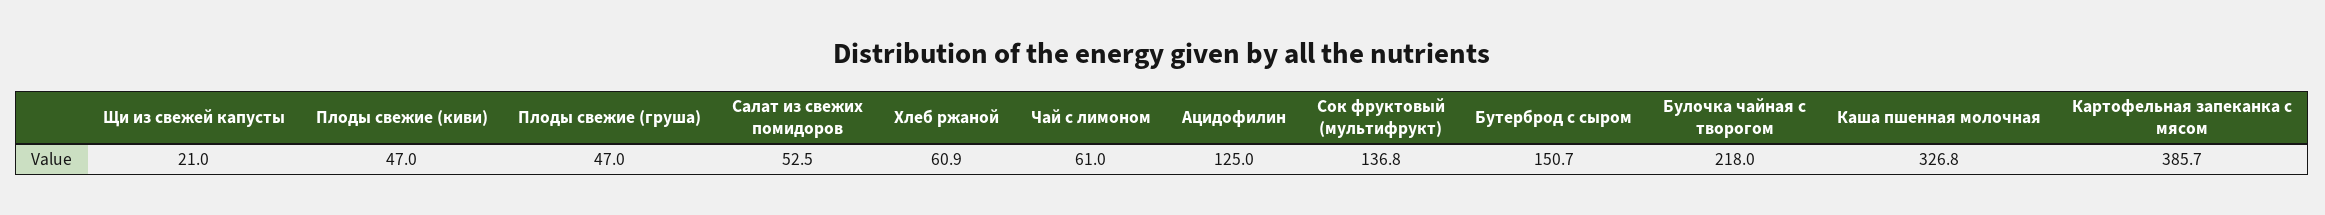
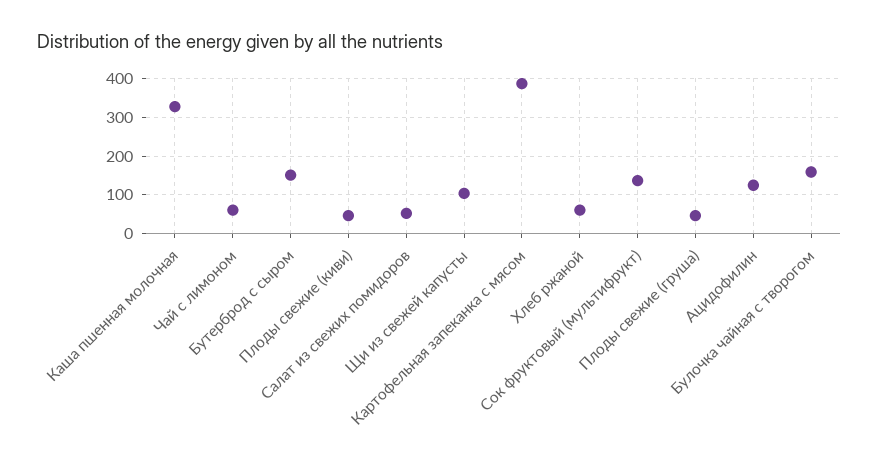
  {
-   "Щи из свежей капусты": 21,
+   "Щи из свежей капусты": 100,
    "Плоды свежие (киви)": 47,
    "Плоды свежие (груша)": 47,
    "Салат из свежих помидоров": 52.5,
    "Хлеб ржаной": 60.9,
    "Чай с лимоном": 61,
    "Ацидофилин": 125,
    "Сок фруктовый (мультифрукт)": 136.8,
    "Бутерброд с сыром": 150.7,
-   "Булочка чайная с творогом": 218,
+   "Булочка чайная с творогом": 160,
    "Каша пшенная молочная": 326.8,
    "Картофельная запеканка с мясом": 385.7
  }

